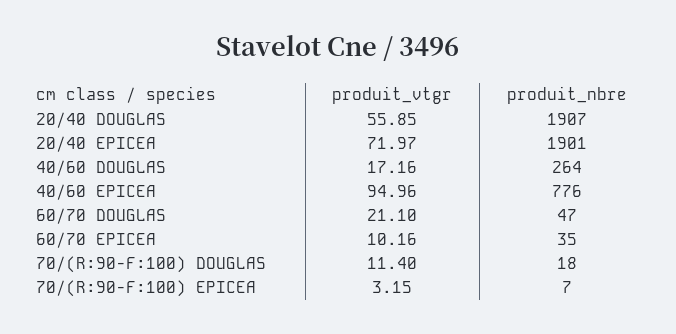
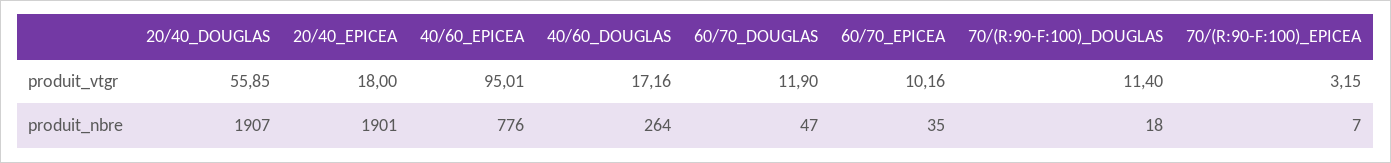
  {
    "produit_vtgr": {
      "20/40 DOUGLAS": 55.85,
-     "20/40 EPICEA": 71.97,
+     "20/40 EPICEA": 18,
      "40/60 DOUGLAS": 17.16,
-     "40/60 EPICEA": 94.96,
+     "40/60 EPICEA": 95.01,
-     "60/70 DOUGLAS": 21.1,
+     "60/70 DOUGLAS": 11.9,
      "60/70 EPICEA": 10.16,
      "70/(R:90-F:100) DOUGLAS": 11.4,
      "70/(R:90-F:100) EPICEA": 3.15
    },
    "produit_nbre": {
      "20/40 DOUGLAS": 1907,
      "20/40 EPICEA": 1901,
      "40/60 DOUGLAS": 264,
      "40/60 EPICEA": 776,
      "60/70 DOUGLAS": 47,
      "60/70 EPICEA": 35,
      "70/(R:90-F:100) DOUGLAS": 18,
      "70/(R:90-F:100) EPICEA": 7
    }
  }

